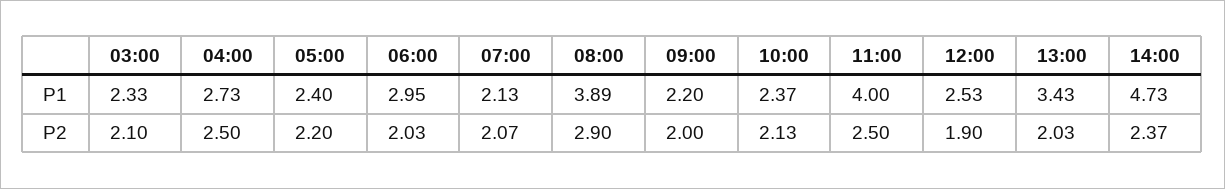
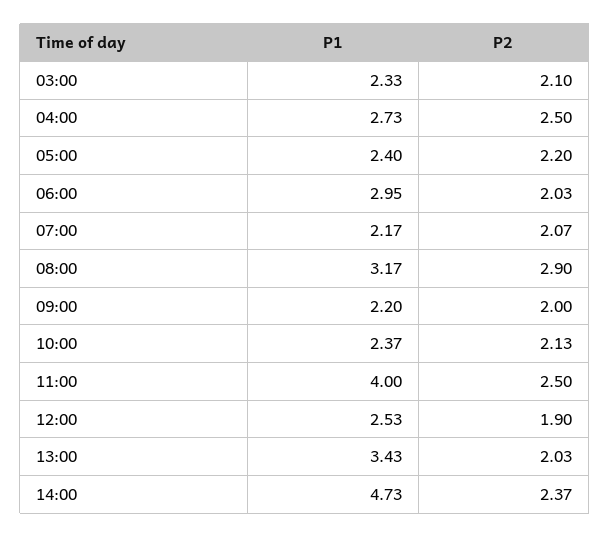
  {
    "03:00": {
      "P1": 2.33,
      "P2": 2.1
    },
    "04:00": {
      "P1": 2.73,
      "P2": 2.5
    },
    "05:00": {
      "P1": 2.4,
      "P2": 2.2
    },
    "06:00": {
      "P1": 2.95,
      "P2": 2.03
    },
    "07:00": {
-     "P1": 2.13,
+     "P1": 2.17,
      "P2": 2.07
    },
    "08:00": {
-     "P1": 3.89,
+     "P1": 3.17,
      "P2": 2.9
    },
    "09:00": {
      "P1": 2.2,
      "P2": 2
    },
    "10:00": {
      "P1": 2.37,
      "P2": 2.13
    },
    "11:00": {
      "P1": 4,
      "P2": 2.5
    },
    "12:00": {
      "P1": 2.53,
      "P2": 1.9
    },
    "13:00": {
      "P1": 3.43,
      "P2": 2.03
    },
    "14:00": {
      "P1": 4.73,
      "P2": 2.37
    }
  }

